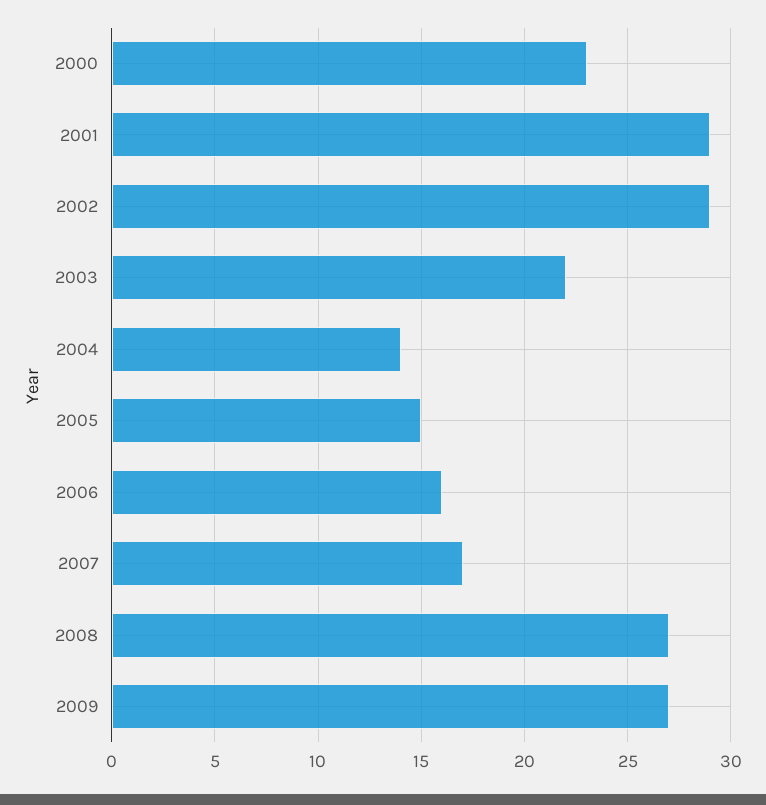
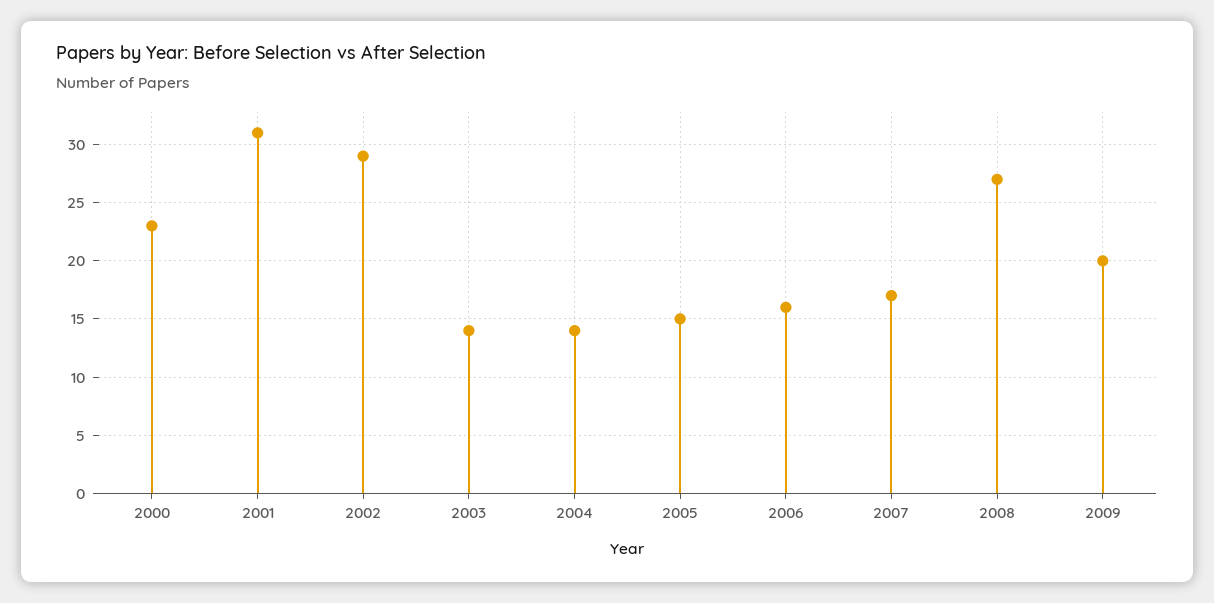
  {
    "2000": 23,
-   "2001": 29,
+   "2001": 31,
    "2002": 29,
-   "2003": 22,
+   "2003": 14,
    "2004": 14,
    "2005": 15,
    "2006": 16,
    "2007": 17,
    "2008": 27,
-   "2009": 27
+   "2009": 20
  }

